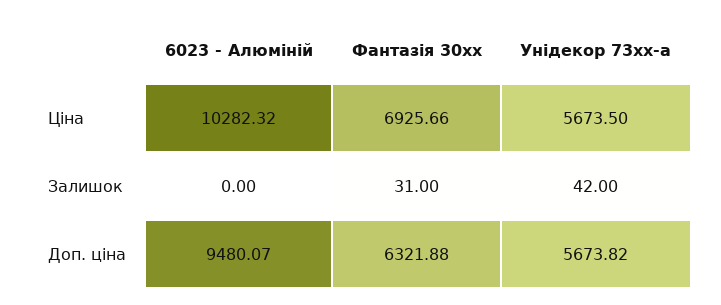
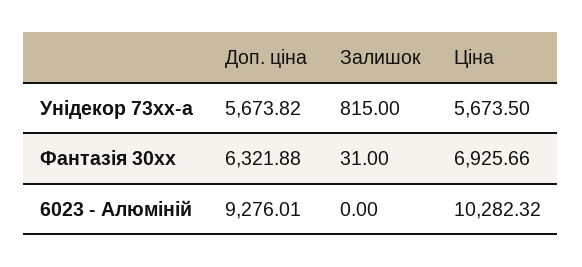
  {
    "6023 - Алюміній": {
      "Ціна": 10282.32,
      "Залишок": 0,
-     "Доп. ціна": 9480.07
+     "Доп. ціна": 9276.01
    },
    "Фантазія 30xx": {
      "Ціна": 6925.66,
      "Залишок": 31,
      "Доп. ціна": 6321.88
    },
    "Унідекор 73xx-a": {
      "Ціна": 5673.5,
-     "Залишок": 42,
+     "Залишок": 815,
      "Доп. ціна": 5673.82
    }
  }

